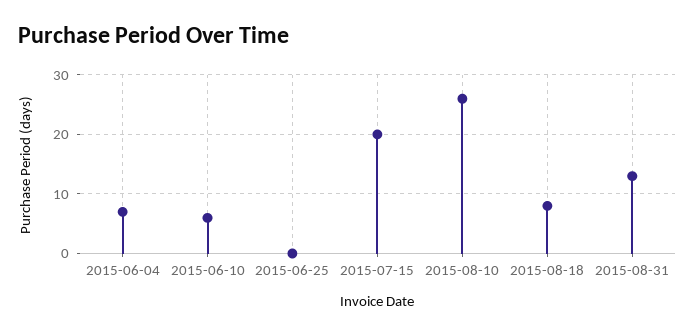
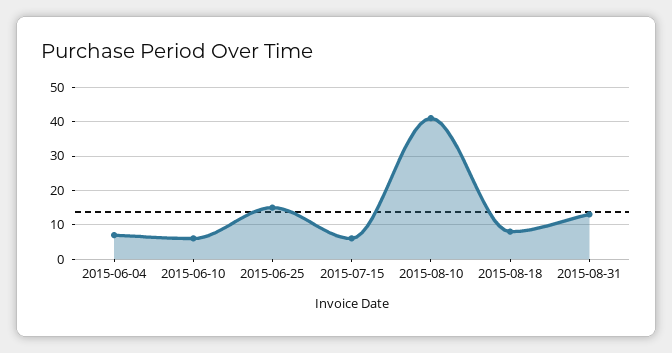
  {
    "2015-06-04": 5,
    "2015-06-10": 5,
-   "2015-06-25": 0,
+   "2015-06-25": 15,
-   "2015-07-15": 20,
+   "2015-07-15": 5,
-   "2015-08-10": 25,
+   "2015-08-10": 40,
    "2015-08-18": 10,
    "2015-08-31": 15
  }

